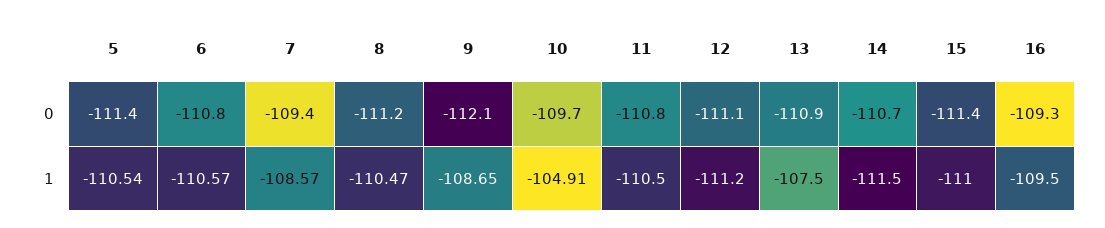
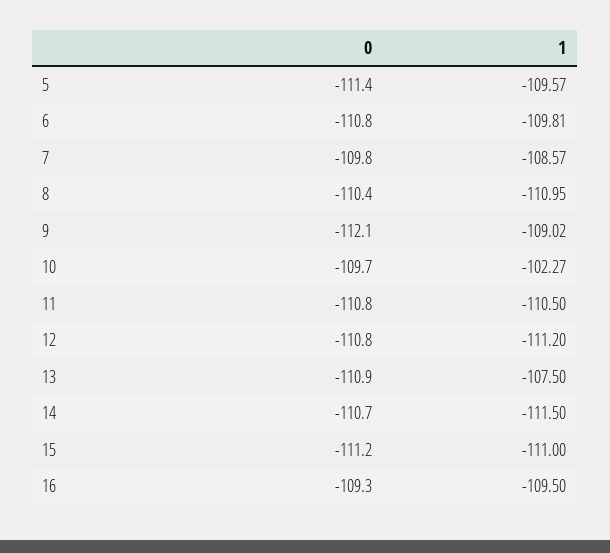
  {
    "5": {
      "0": -111.4,
-     "1": -110.54
+     "1": -109.57
    },
    "6": {
      "0": -110.8,
-     "1": -110.57
+     "1": -109.81
    },
    "7": {
-     "0": -109.4,
+     "0": -109.8,
      "1": -108.57
    },
    "8": {
-     "0": -111.2,
+     "0": -110.4,
-     "1": -110.47
+     "1": -110.95
    },
    "9": {
      "0": -112.1,
-     "1": -108.65
+     "1": -109.02
    },
    "10": {
      "0": -109.7,
-     "1": -104.91
+     "1": -102.27
    },
    "11": {
      "0": -110.8,
      "1": -110.5
    },
    "12": {
-     "0": -111.1,
+     "0": -110.8,
      "1": -111.2
    },
    "13": {
      "0": -110.9,
      "1": -107.5
    },
    "14": {
      "0": -110.7,
      "1": -111.5
    },
    "15": {
-     "0": -111.4,
+     "0": -111.2,
      "1": -111
    },
    "16": {
      "0": -109.3,
      "1": -109.5
    }
  }

